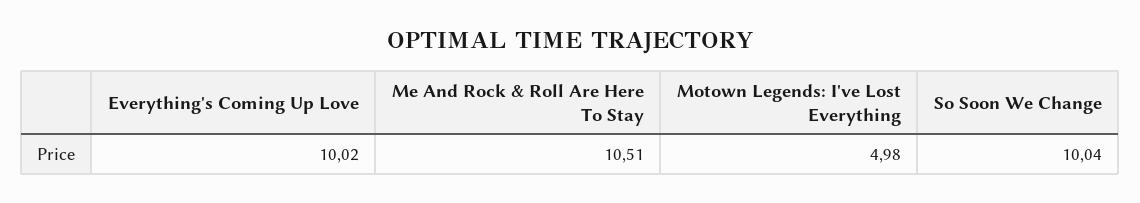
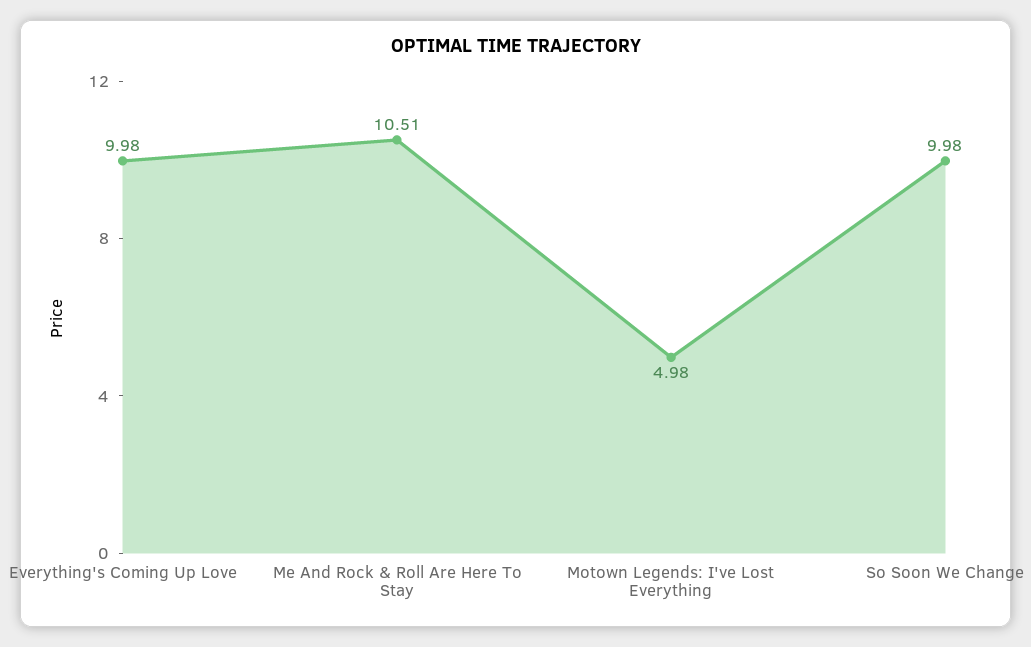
  {
-   "Everything's Coming Up Love": 10.02,
+   "Everything's Coming Up Love": 9.98,
    "Me And Rock & Roll Are Here To Stay": 10.51,
    "Motown Legends: I've Lost Everything": 4.98,
-   "So Soon We Change": 10.04
+   "So Soon We Change": 9.98
  }

